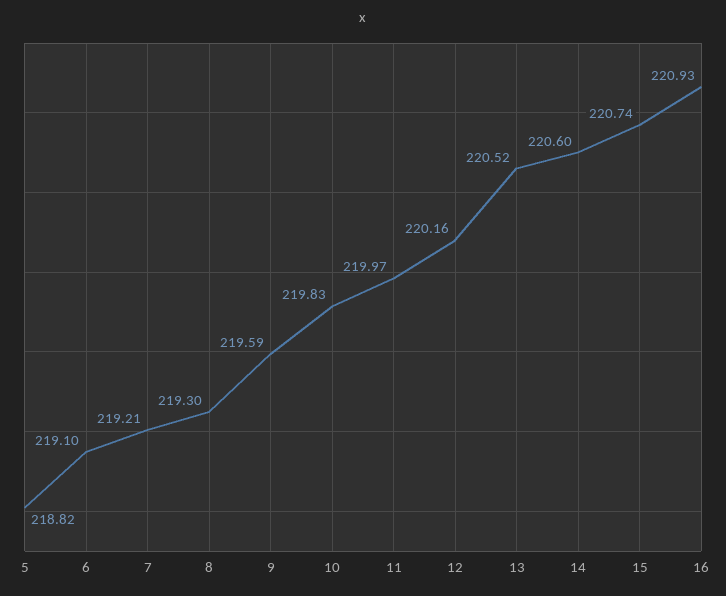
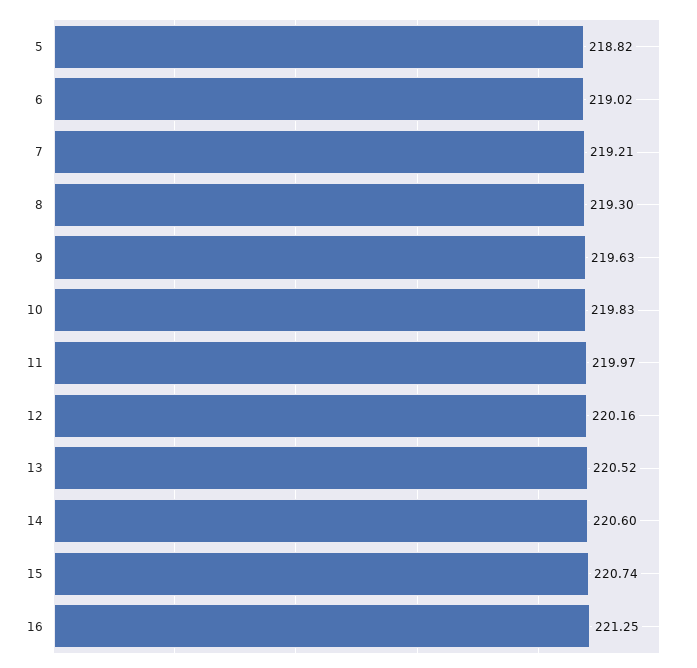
  {
    "5": 218.82,
-   "6": 219.1,
+   "6": 219.02,
    "7": 219.21,
    "8": 219.3,
-   "9": 219.59,
+   "9": 219.63,
    "10": 219.83,
    "11": 219.97,
    "12": 220.16,
    "13": 220.52,
    "14": 220.6,
    "15": 220.74,
-   "16": 220.93
+   "16": 221.25
  }

